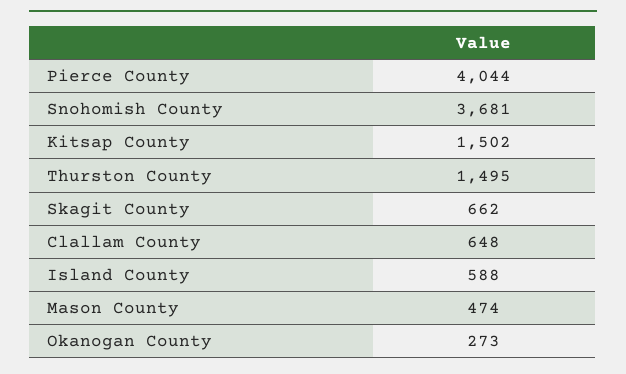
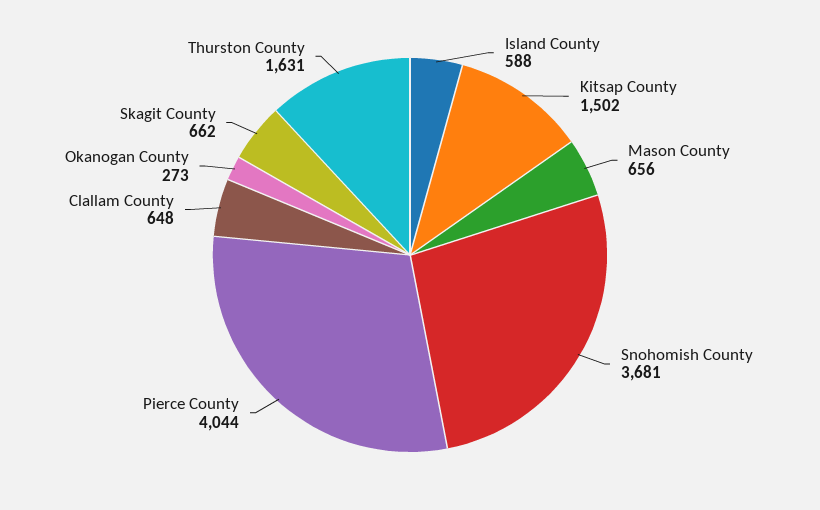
  {
    "Pierce County": 4044,
    "Snohomish County": 3681,
    "Kitsap County": 1502,
-   "Thurston County": 1495,
+   "Thurston County": 1631,
    "Skagit County": 662,
    "Clallam County": 648,
    "Island County": 588,
-   "Mason County": 474,
+   "Mason County": 656,
    "Okanogan County": 273
  }

